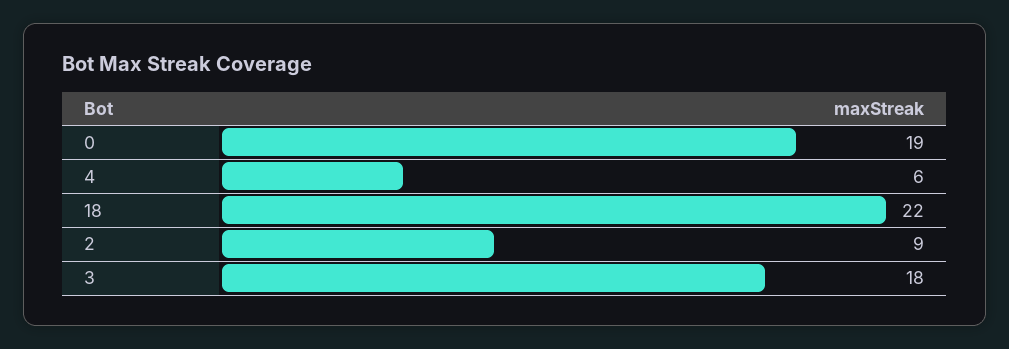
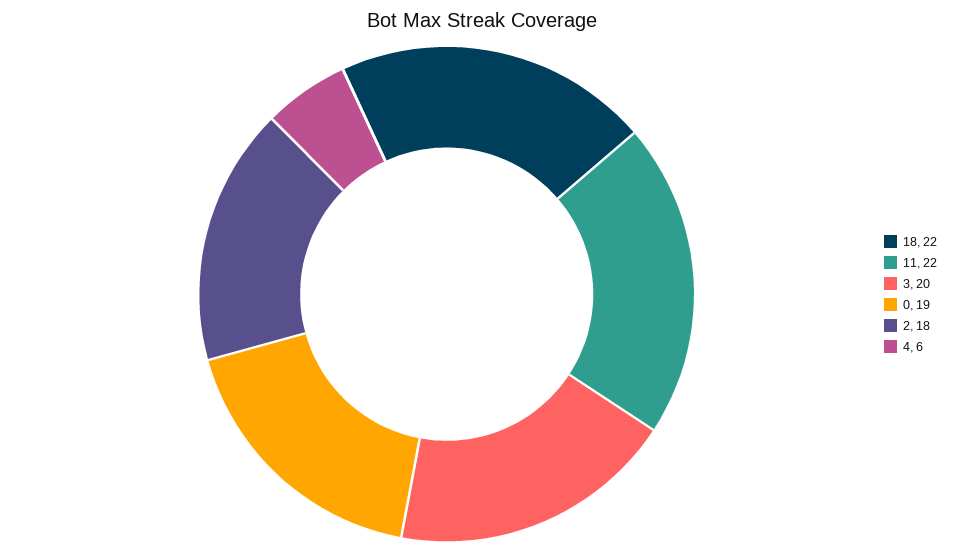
  {
    "0": 19,
    "4": 6,
    "18": 22,
-   "2": 9,
+   "2": 18,
-   "3": 18
+   "3": 20,
+   "11": 22
  }

